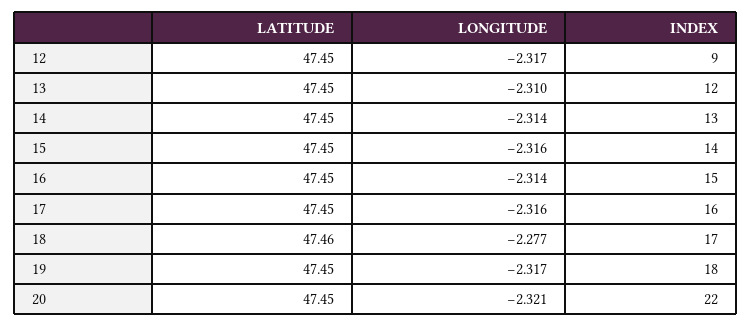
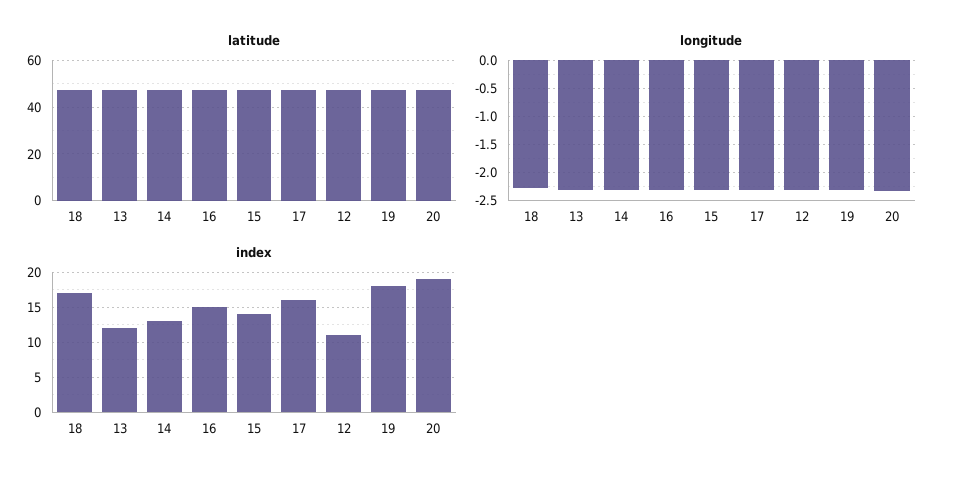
  {
    "LATITUDE": {
      "12": 47.45,
      "13": 47.45,
      "14": 47.45,
      "15": 47.45,
      "16": 47.45,
      "17": 47.45,
      "18": 47.46,
      "19": 47.45,
      "20": 47.45
    },
    "LONGITUDE": {
      "12": -2.317,
      "13": -2.31,
      "14": -2.314,
      "15": -2.316,
      "16": -2.314,
      "17": -2.316,
      "18": -2.277,
      "19": -2.317,
      "20": -2.321
    },
    "INDEX": {
-     "12": 9,
+     "12": 11,
      "13": 12,
      "14": 13,
      "15": 14,
      "16": 15,
      "17": 16,
      "18": 17,
      "19": 18,
-     "20": 22
+     "20": 19
    }
  }

